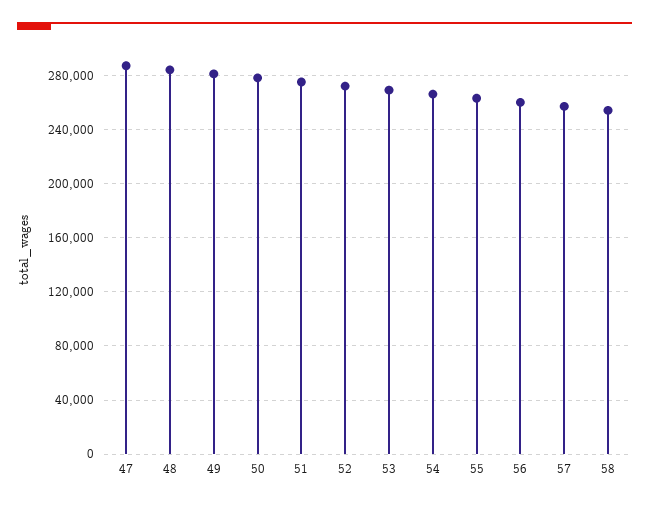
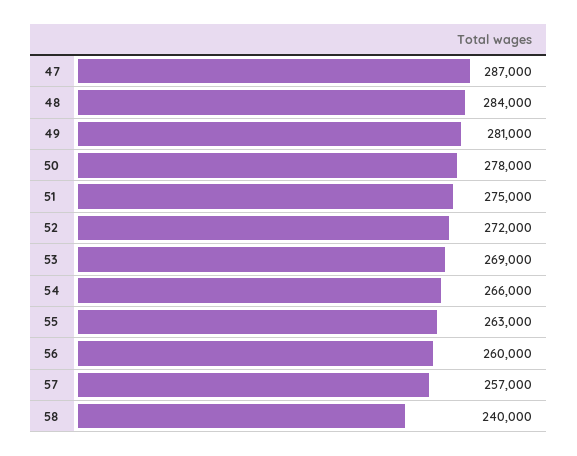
  {
    "47": 287000,
    "48": 284000,
    "49": 281000,
    "50": 278000,
    "51": 275000,
    "52": 272000,
    "53": 269000,
    "54": 266000,
    "55": 263000,
    "56": 260000,
    "57": 257000,
-   "58": 255000
+   "58": 240000
  }

